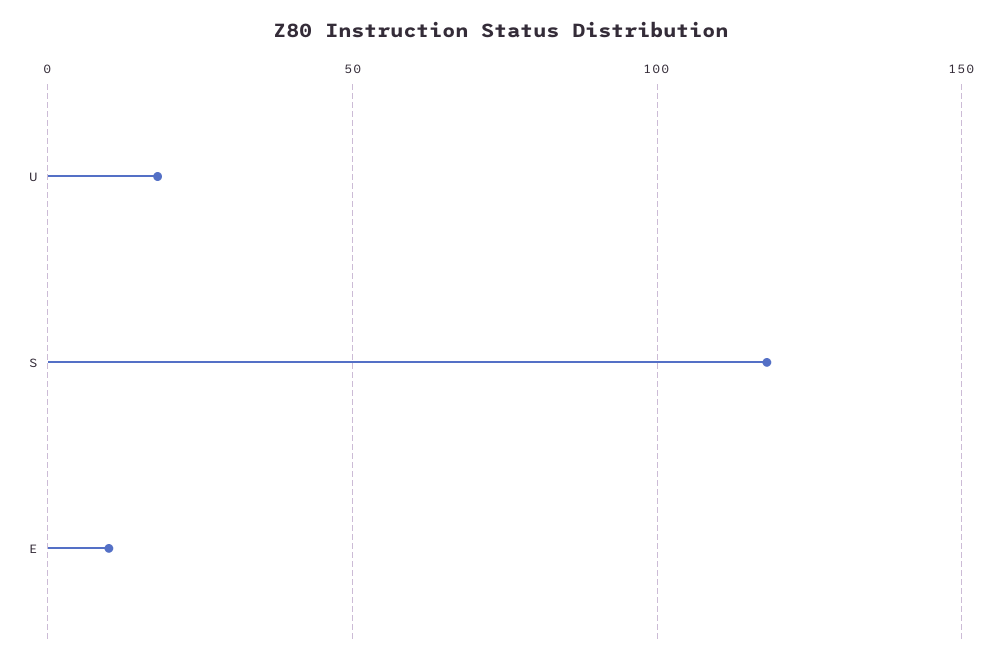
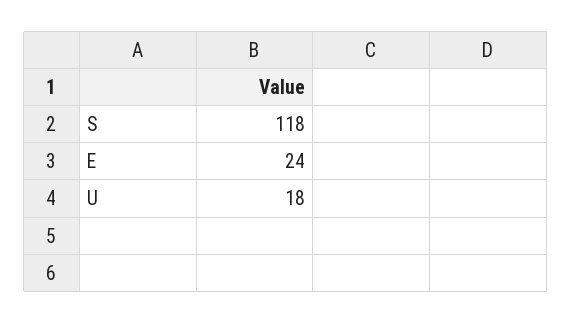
  {
    "U": 18,
    "S": 118,
-   "E": 10
+   "E": 24
  }

